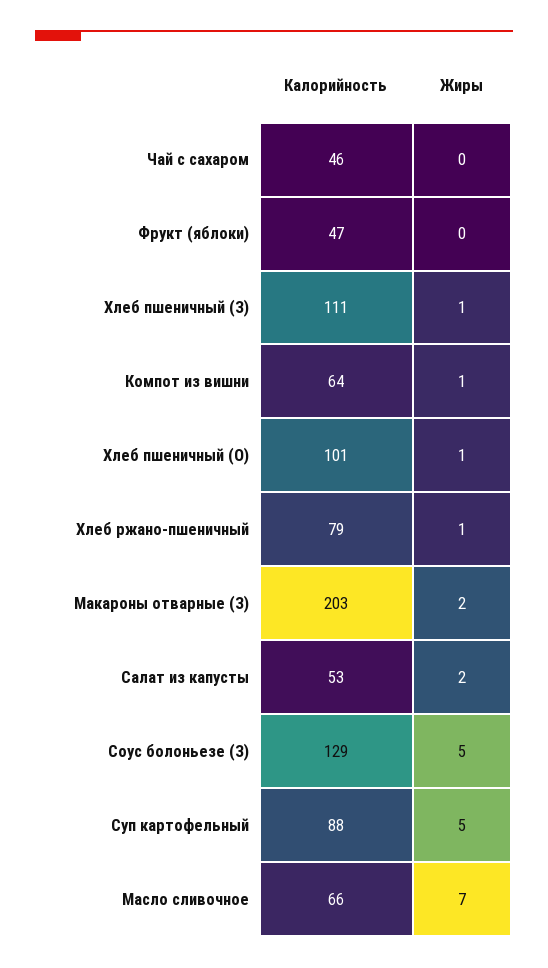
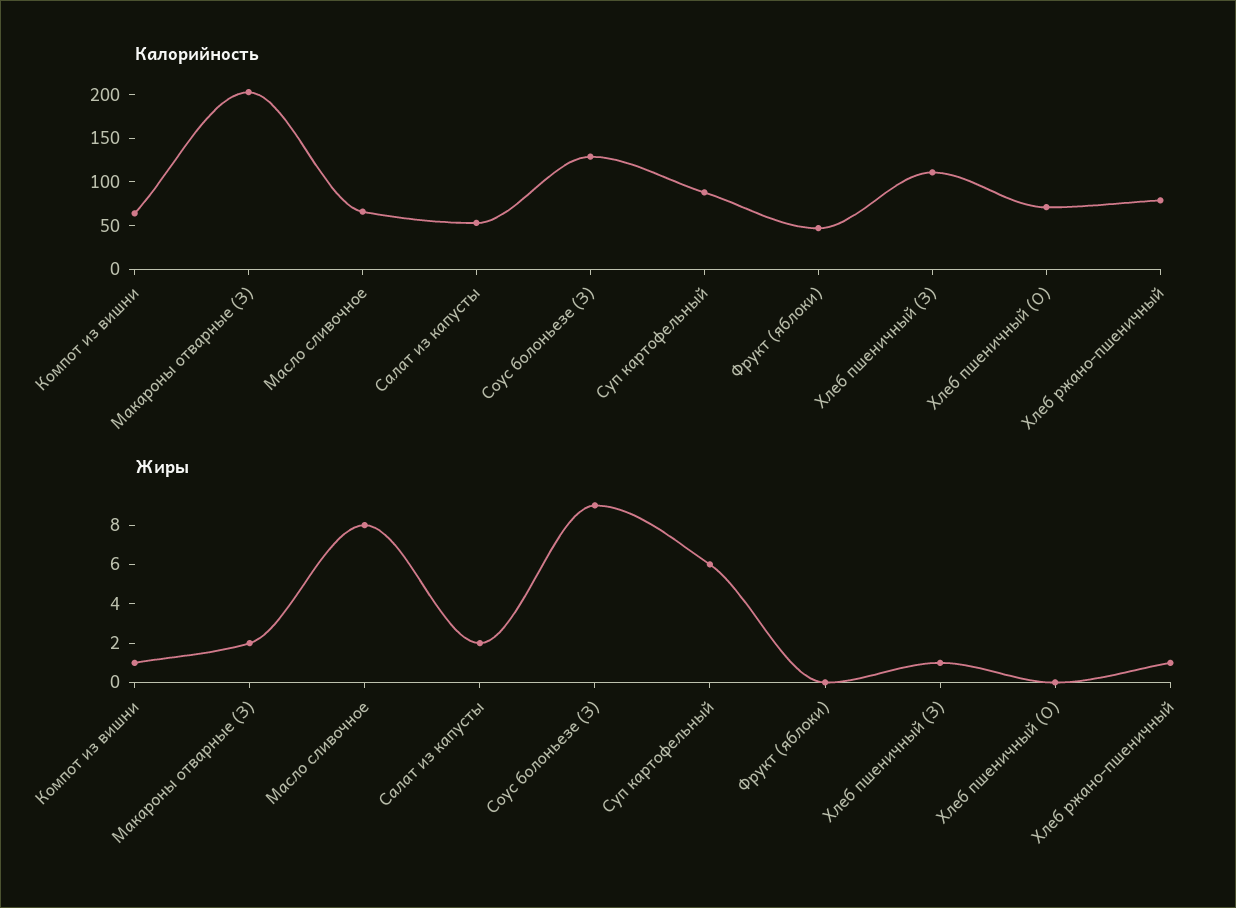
  {
    "Калорийность": {
-     "Чай с сахаром": 46,
      "Фрукт (яблоки)": 47,
      "Хлеб пшеничный (З)": 111,
      "Компот из вишни": 64,
-     "Хлеб пшеничный (О)": 101,
+     "Хлеб пшеничный (О)": 70,
      "Хлеб ржано-пшеничный": 79,
      "Макароны отварные (З)": 203,
      "Салат из капусты": 53,
      "Соус болоньезе (З)": 129,
      "Суп картофельный": 88,
      "Масло сливочное": 66
    },
    "Жиры": {
-     "Чай с сахаром": 0,
      "Фрукт (яблоки)": 0,
      "Хлеб пшеничный (З)": 1,
      "Компот из вишни": 1,
-     "Хлеб пшеничный (О)": 1,
+     "Хлеб пшеничный (О)": 0,
      "Хлеб ржано-пшеничный": 1,
      "Макароны отварные (З)": 2,
      "Салат из капусты": 2,
-     "Соус болоньезе (З)": 5,
+     "Соус болоньезе (З)": 9,
-     "Суп картофельный": 5,
+     "Суп картофельный": 6,
-     "Масло сливочное": 7
+     "Масло сливочное": 8
    }
  }

